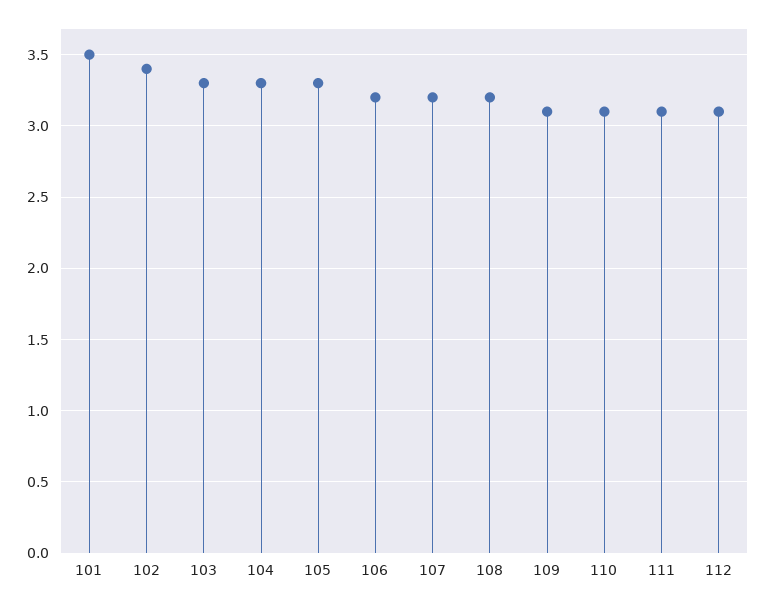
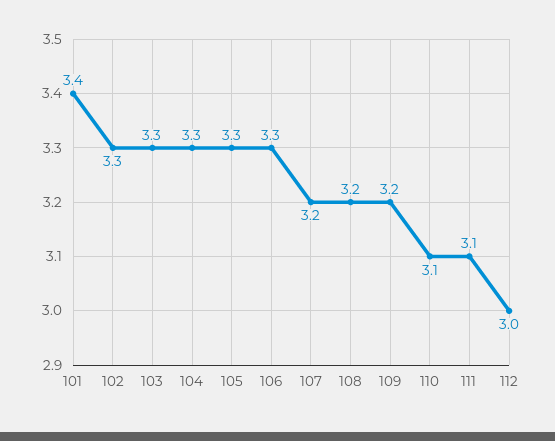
  {
-   "101": 3.5,
+   "101": 3.4,
-   "102": 3.4,
+   "102": 3.3,
    "103": 3.3,
    "104": 3.3,
    "105": 3.3,
-   "106": 3.2,
+   "106": 3.3,
    "107": 3.2,
    "108": 3.2,
-   "109": 3.1,
+   "109": 3.2,
    "110": 3.1,
    "111": 3.1,
-   "112": 3.1
+   "112": 3
  }

